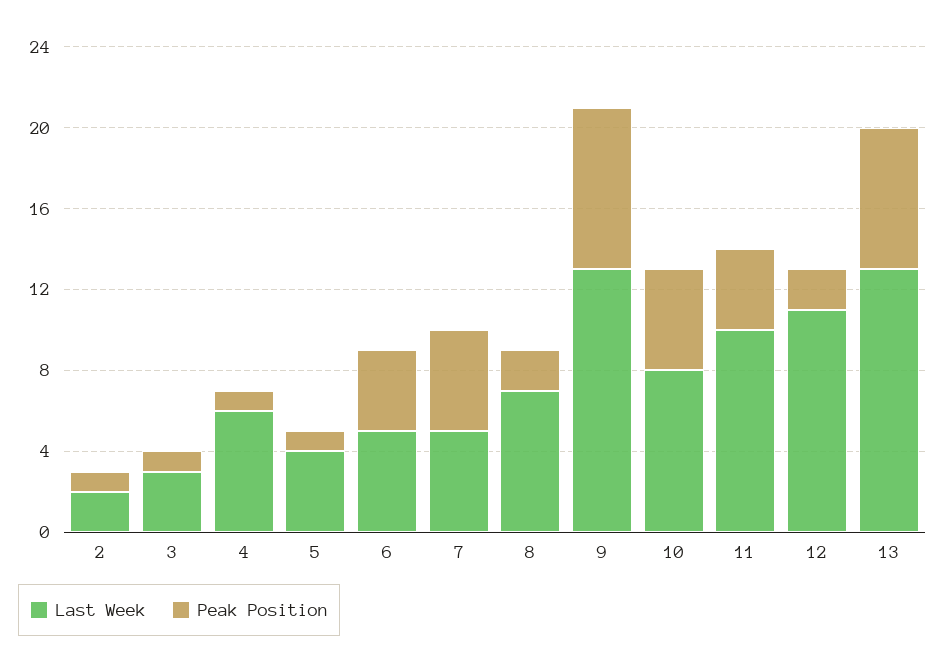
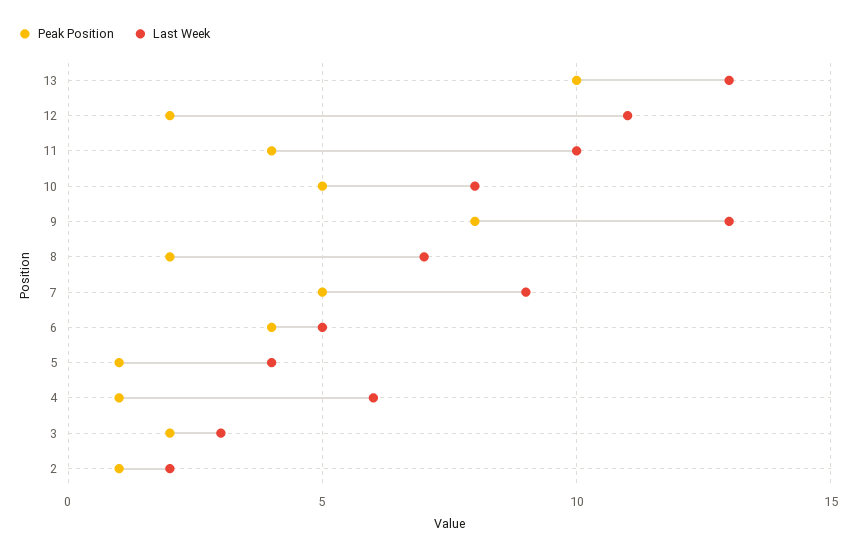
  {
    "Last Week": {
      "2": 2,
      "3": 3,
      "4": 6,
      "5": 4,
      "6": 5,
-     "7": 5,
+     "7": 9,
      "8": 7,
      "9": 13,
      "10": 8,
      "11": 10,
      "12": 11,
      "13": 13
    },
    "Peak Position": {
      "2": 1,
-     "3": 1,
+     "3": 2,
      "4": 1,
      "5": 1,
      "6": 4,
      "7": 5,
      "8": 2,
      "9": 8,
      "10": 5,
      "11": 4,
      "12": 2,
-     "13": 7
+     "13": 10
    }
  }

